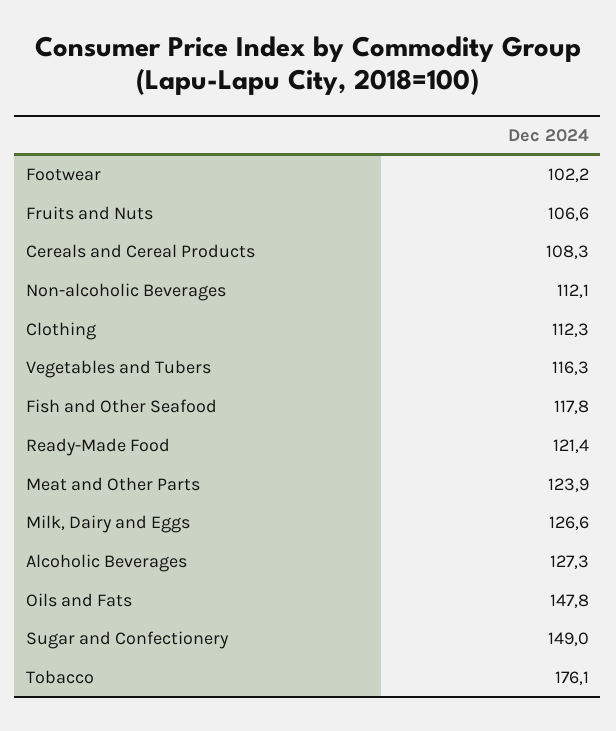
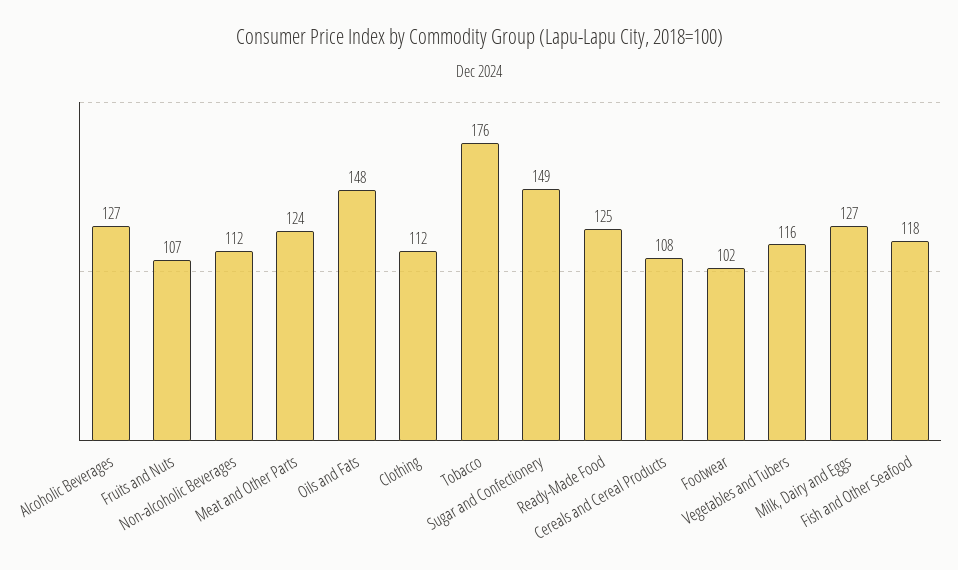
  {
    "Footwear": 102.2,
    "Fruits and Nuts": 106.6,
    "Cereals and Cereal Products": 108.3,
    "Non-alcoholic Beverages": 112.1,
    "Clothing": 112.3,
    "Vegetables and Tubers": 116.3,
    "Fish and Other Seafood": 117.8,
-   "Ready-Made Food": 121.4,
+   "Ready-Made Food": 125,
    "Meat and Other Parts": 123.9,
    "Milk, Dairy and Eggs": 126.6,
    "Alcoholic Beverages": 127.3,
    "Oils and Fats": 147.8,
    "Sugar and Confectionery": 149,
    "Tobacco": 176.1
  }

